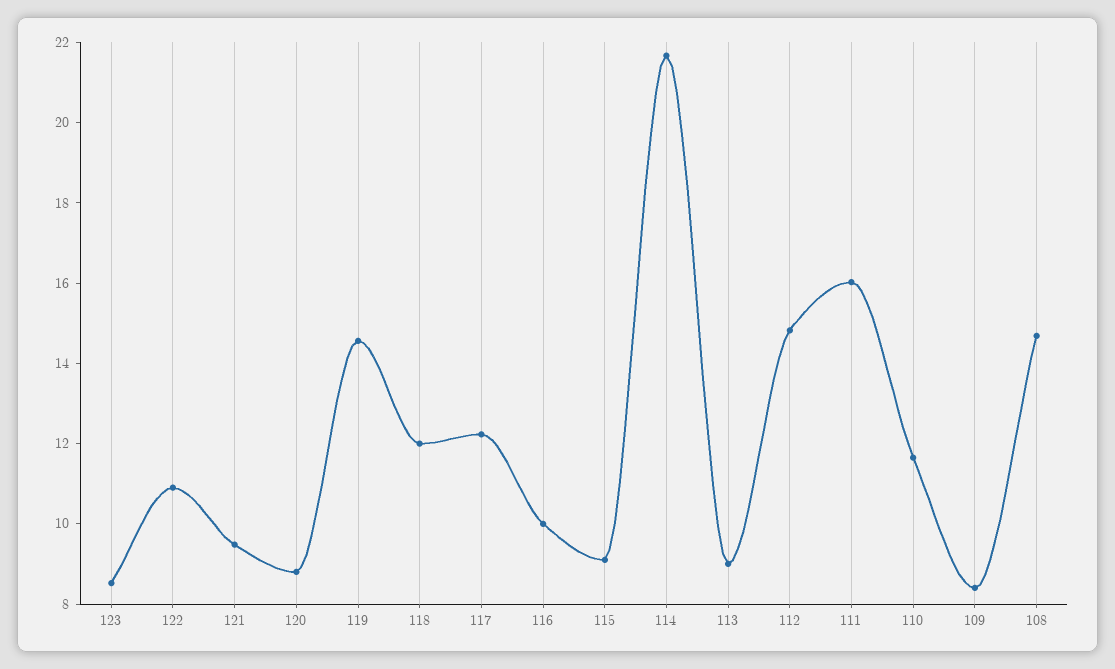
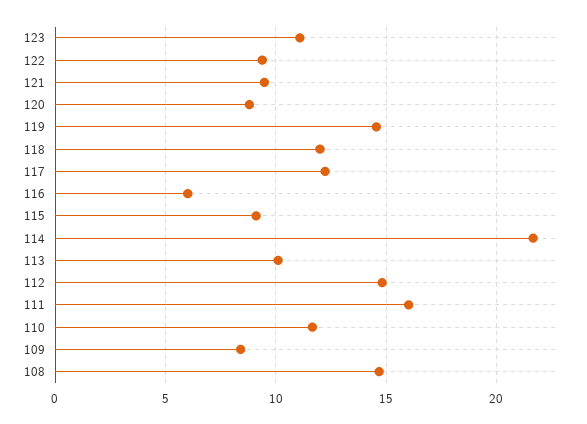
  {
-   "123": 8.5,
+   "123": 11,
-   "122": 11,
+   "122": 9.5,
    "121": 9.5,
    "120": 9,
    "119": 14.5,
    "118": 12,
    "117": 12,
-   "116": 10,
+   "116": 6,
    "115": 9,
    "114": 21.5,
-   "113": 9,
+   "113": 10,
    "112": 15,
    "111": 16,
    "110": 11.5,
    "109": 8.5,
    "108": 14.5
  }

